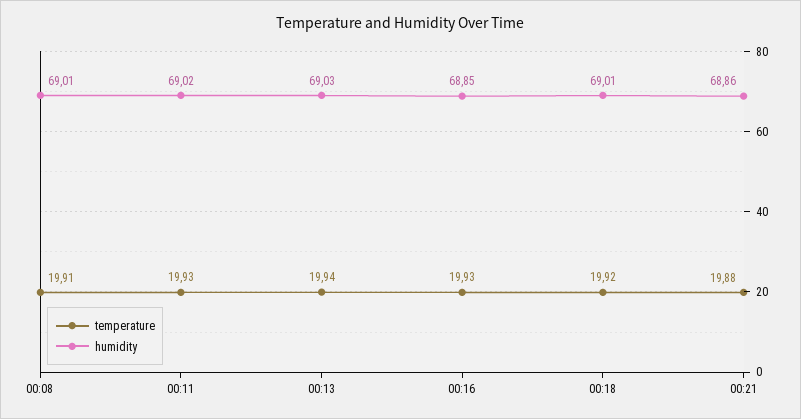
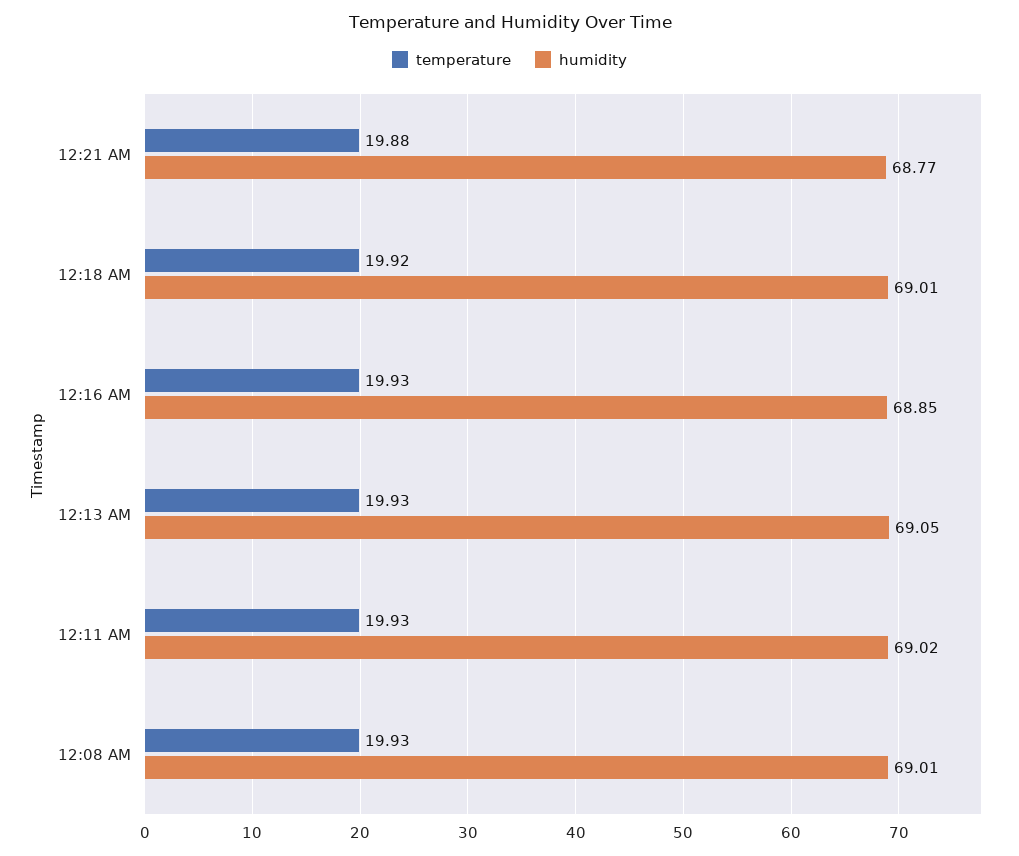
  {
    "temperature": {
-     "00:08": 19.91,
+     "00:08": 19.93,
      "00:11": 19.93,
-     "00:13": 19.94,
+     "00:13": 19.93,
      "00:16": 19.93,
      "00:18": 19.92,
      "00:21": 19.88
    },
    "humidity": {
      "00:08": 69.01,
      "00:11": 69.02,
-     "00:13": 69.03,
+     "00:13": 69.05,
      "00:16": 68.85,
      "00:18": 69.01,
-     "00:21": 68.86
+     "00:21": 68.77
    }
  }

